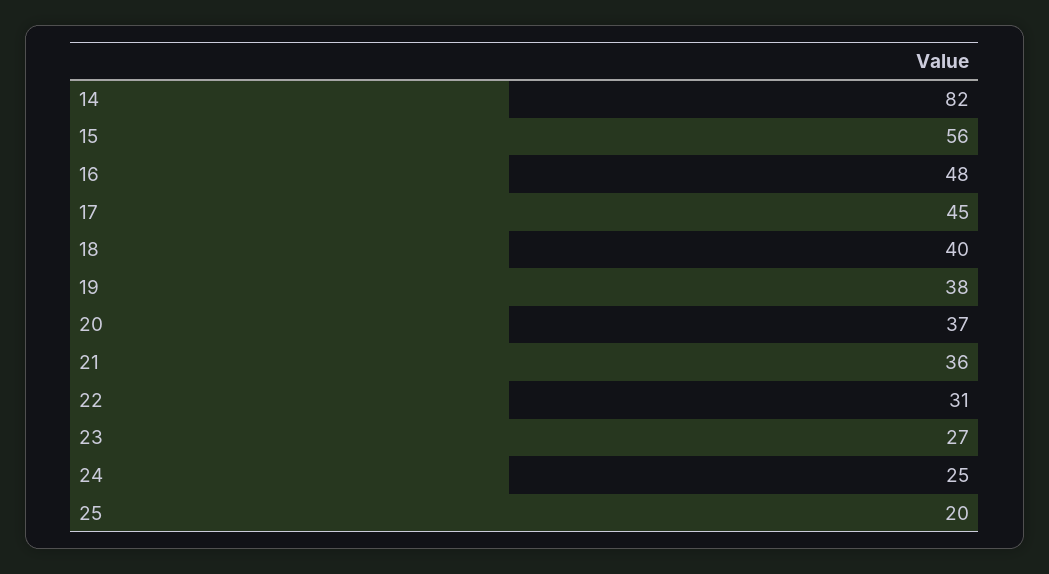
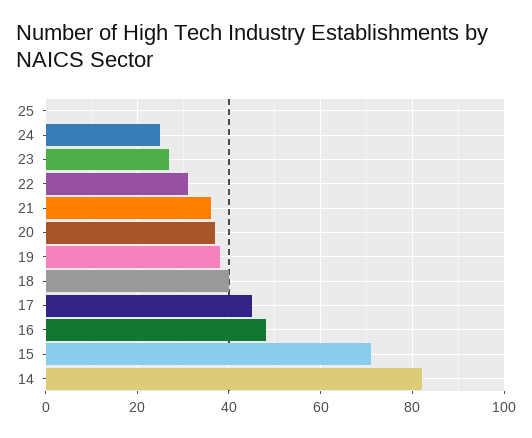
  {
    "14": 82,
-   "15": 56,
+   "15": 70,
    "16": 48,
    "17": 45,
    "18": 40,
    "19": 38,
    "20": 37,
    "21": 36,
    "22": 31,
    "23": 27,
    "24": 25,
-   "25": 20
+   "25": 0
  }

